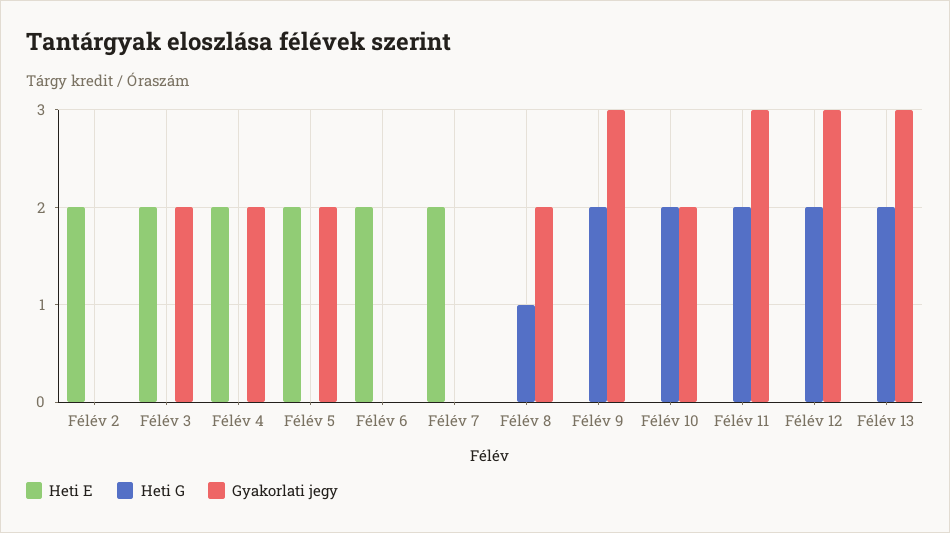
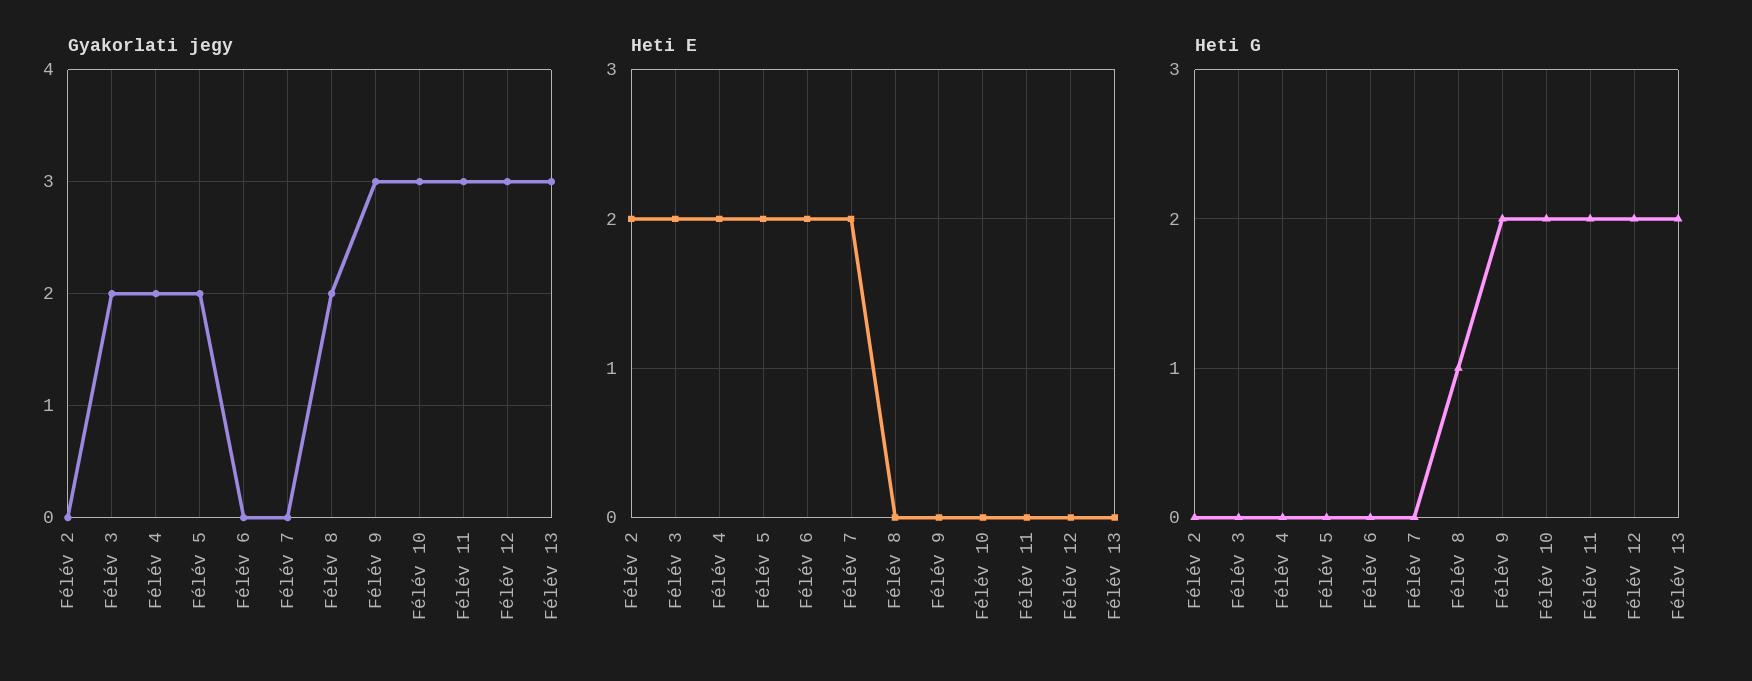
  {
    "Heti E": {
      "Félév 2": 2,
      "Félév 3": 2,
      "Félév 4": 2,
      "Félév 5": 2,
      "Félév 6": 2,
      "Félév 7": 2,
      "Félév 8": 0,
      "Félév 9": 0,
      "Félév 10": 0,
      "Félév 11": 0,
      "Félév 12": 0,
      "Félév 13": 0
    },
    "Heti G": {
      "Félév 2": 0,
      "Félév 3": 0,
      "Félév 4": 0,
      "Félév 5": 0,
      "Félév 6": 0,
      "Félév 7": 0,
      "Félév 8": 1,
      "Félév 9": 2,
      "Félév 10": 2,
      "Félév 11": 2,
      "Félév 12": 2,
      "Félév 13": 2
    },
    "Gyakorlati jegy": {
      "Félév 2": 0,
      "Félév 3": 2,
      "Félév 4": 2,
      "Félév 5": 2,
      "Félév 6": 0,
      "Félév 7": 0,
      "Félév 8": 2,
      "Félév 9": 3,
-     "Félév 10": 2,
+     "Félév 10": 3,
      "Félév 11": 3,
      "Félév 12": 3,
      "Félév 13": 3
    }
  }

